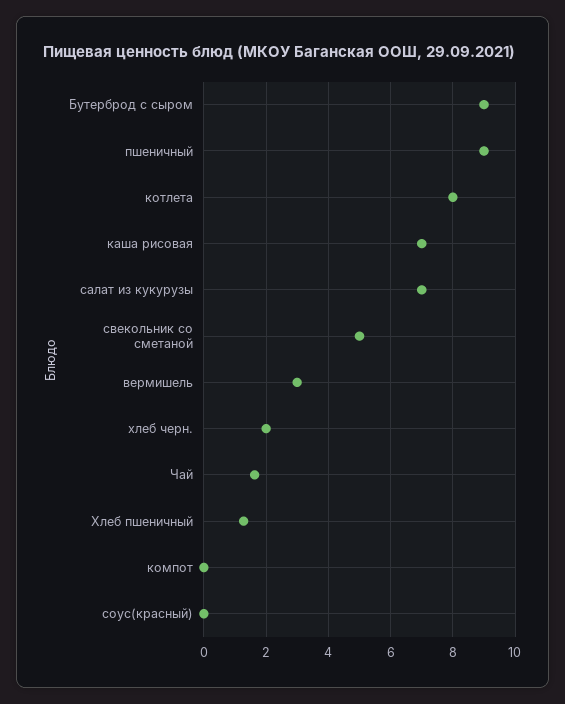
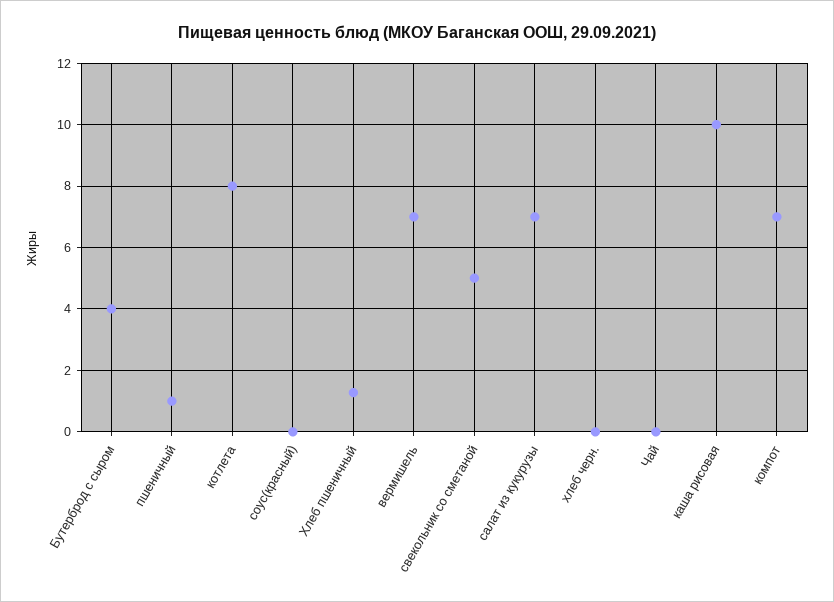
  {
-   "Бутерброд с сыром": 9,
+   "Бутерброд с сыром": 4,
-   "пшеничный": 9,
+   "пшеничный": 1,
    "котлета": 8,
-   "каша рисовая": 7,
+   "каша рисовая": 10,
    "салат из кукурузы": 7,
    "свекольник со сметаной": 5,
-   "вермишель": 3,
+   "вермишель": 7,
-   "хлеб черн.": 2,
+   "хлеб черн.": 0,
-   "Чай": 1.6,
+   "Чай": 0,
    "Хлеб пшеничный": 1.2,
-   "компот": 0,
+   "компот": 7,
    "соус(красный)": 0
  }

